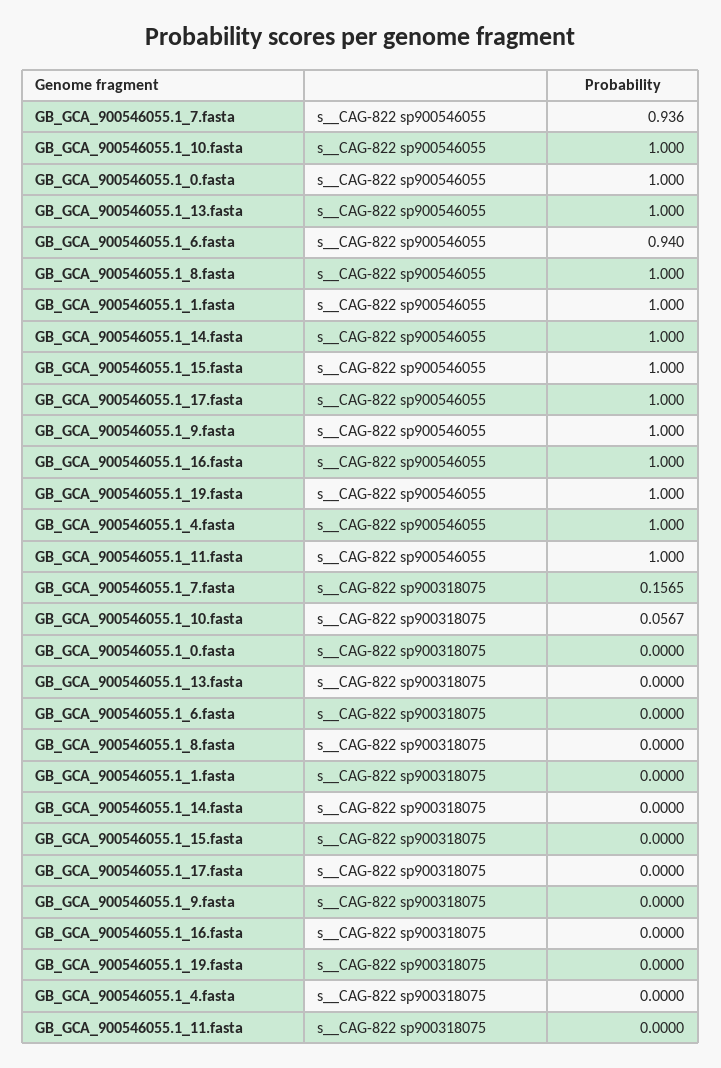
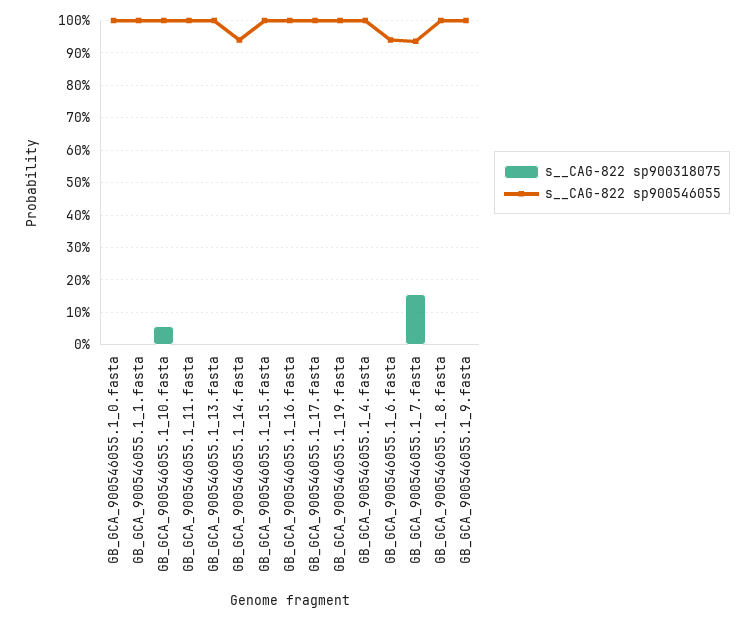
  {
    "s__CAG-822 sp900546055": {
      "GB_GCA_900546055.1_7.fasta": 0.936,
      "GB_GCA_900546055.1_10.fasta": 1,
      "GB_GCA_900546055.1_0.fasta": 1,
      "GB_GCA_900546055.1_13.fasta": 1,
      "GB_GCA_900546055.1_6.fasta": 0.94,
      "GB_GCA_900546055.1_8.fasta": 1,
      "GB_GCA_900546055.1_1.fasta": 1,
-     "GB_GCA_900546055.1_14.fasta": 1,
+     "GB_GCA_900546055.1_14.fasta": 0.94,
      "GB_GCA_900546055.1_15.fasta": 1,
      "GB_GCA_900546055.1_17.fasta": 1,
      "GB_GCA_900546055.1_9.fasta": 1,
      "GB_GCA_900546055.1_16.fasta": 1,
      "GB_GCA_900546055.1_19.fasta": 1,
      "GB_GCA_900546055.1_4.fasta": 1,
      "GB_GCA_900546055.1_11.fasta": 1
    },
    "s__CAG-822 sp900318075": {
      "GB_GCA_900546055.1_7.fasta": 0.1565,
      "GB_GCA_900546055.1_10.fasta": 0.0567,
      "GB_GCA_900546055.1_0.fasta": 0,
      "GB_GCA_900546055.1_13.fasta": 0,
      "GB_GCA_900546055.1_6.fasta": 0,
      "GB_GCA_900546055.1_8.fasta": 0,
      "GB_GCA_900546055.1_1.fasta": 0,
      "GB_GCA_900546055.1_14.fasta": 0,
      "GB_GCA_900546055.1_15.fasta": 0,
      "GB_GCA_900546055.1_17.fasta": 0,
      "GB_GCA_900546055.1_9.fasta": 0,
      "GB_GCA_900546055.1_16.fasta": 0,
      "GB_GCA_900546055.1_19.fasta": 0,
      "GB_GCA_900546055.1_4.fasta": 0,
      "GB_GCA_900546055.1_11.fasta": 0
    }
  }

